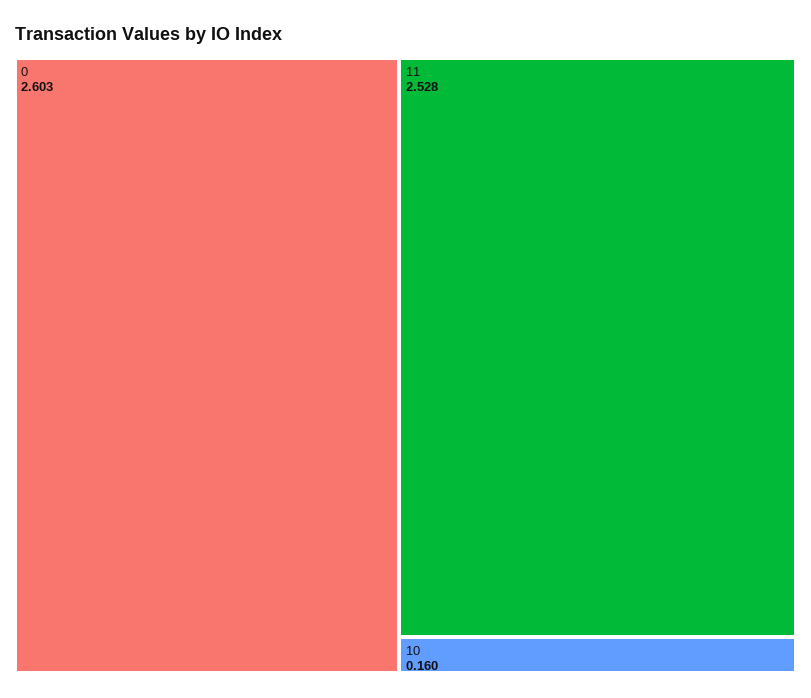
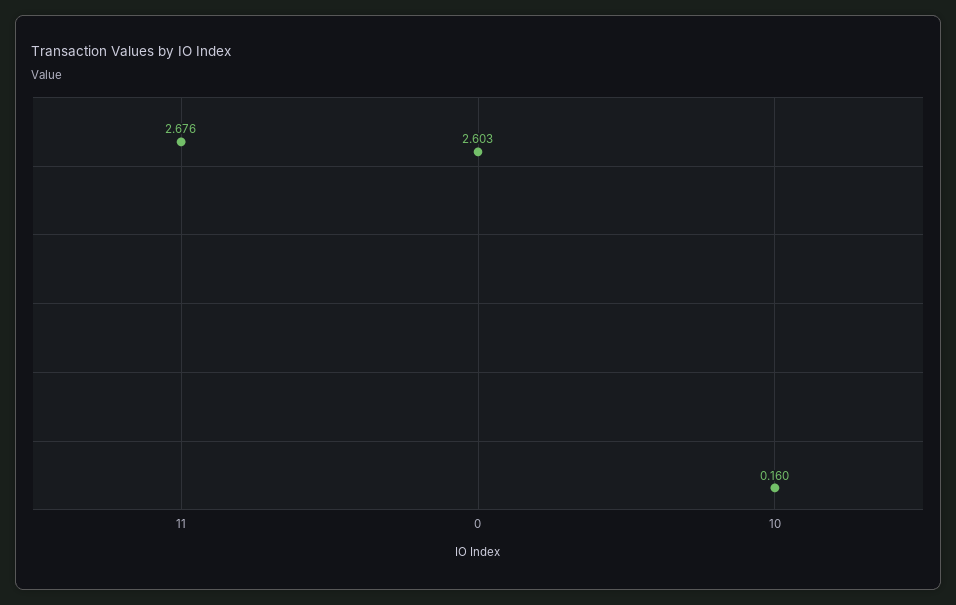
  {
    "0": 2.603,
-   "11": 2.528,
+   "11": 2.676,
    "10": 0.16
  }

